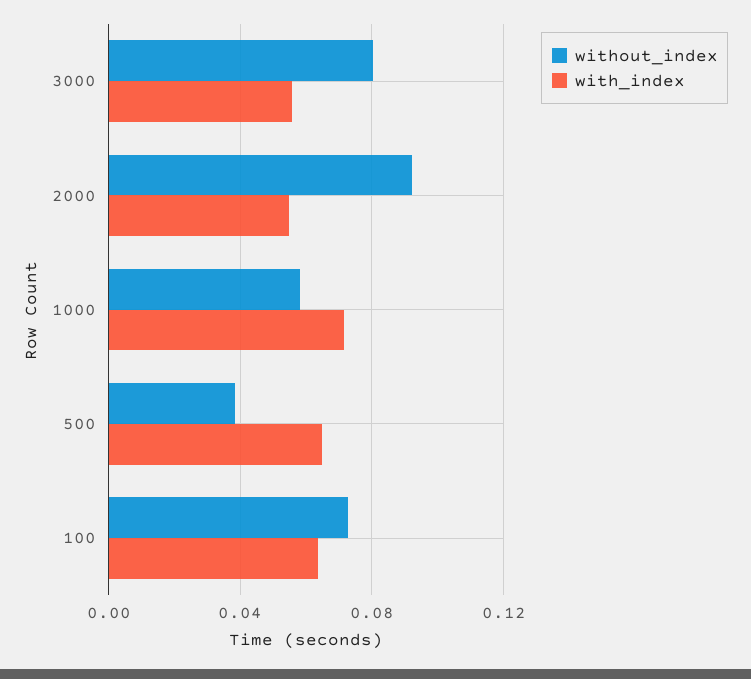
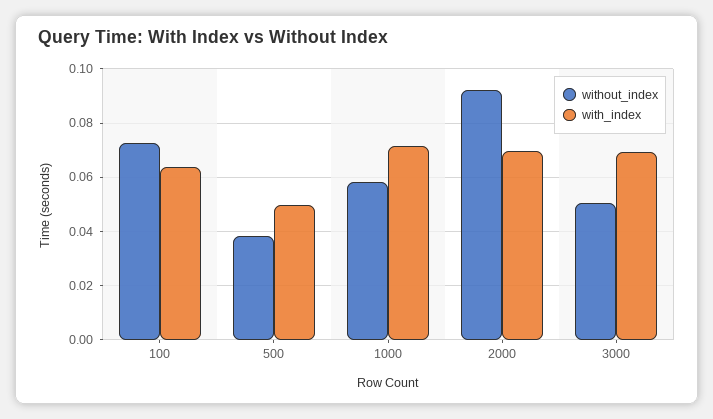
  {
    "without_index": {
-     "3000": 0.08,
+     "3000": 0.05,
      "2000": 0.0925,
      "1000": 0.0575,
      "500": 0.0375,
      "100": 0.0725
    },
    "with_index": {
-     "3000": 0.055,
+     "3000": 0.07,
-     "2000": 0.055,
+     "2000": 0.07,
      "1000": 0.0725,
-     "500": 0.065,
+     "500": 0.05,
      "100": 0.0625
    }
  }

